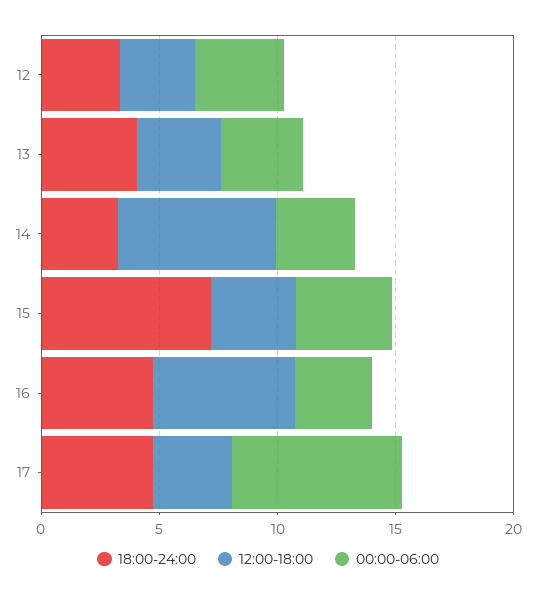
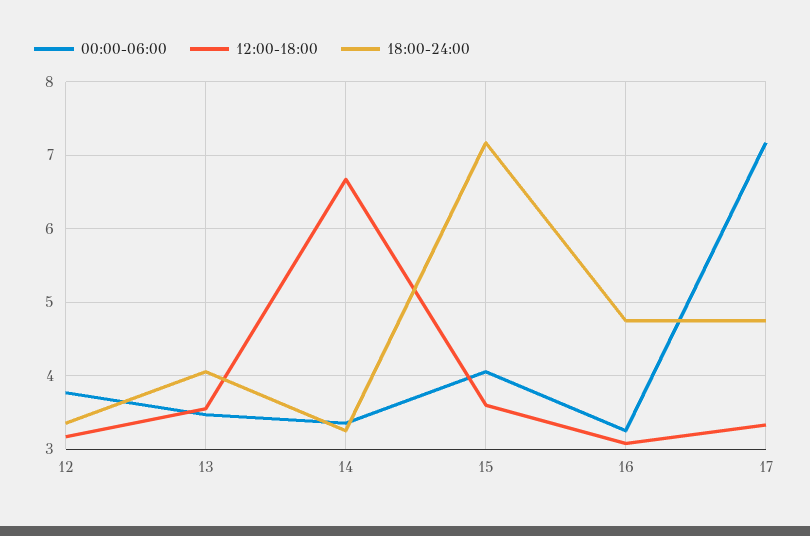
  {
    "18:00-24:00": {
      "12": 3.4,
      "13": 4.1,
      "14": 3.3,
      "15": 7.2,
      "16": 4.8,
      "17": 4.8
    },
    "12:00-18:00": {
      "12": 3.2,
      "13": 3.6,
      "14": 6.7,
      "15": 3.6,
-     "16": 6,
+     "16": 3.1,
      "17": 3.3
    },
    "00:00-06:00": {
      "12": 3.8,
      "13": 3.5,
      "14": 3.4,
      "15": 4.1,
      "16": 3.3,
      "17": 7.2
    }
  }

